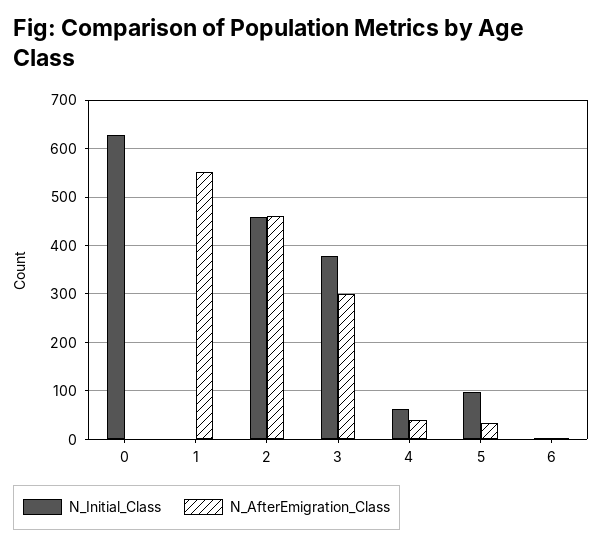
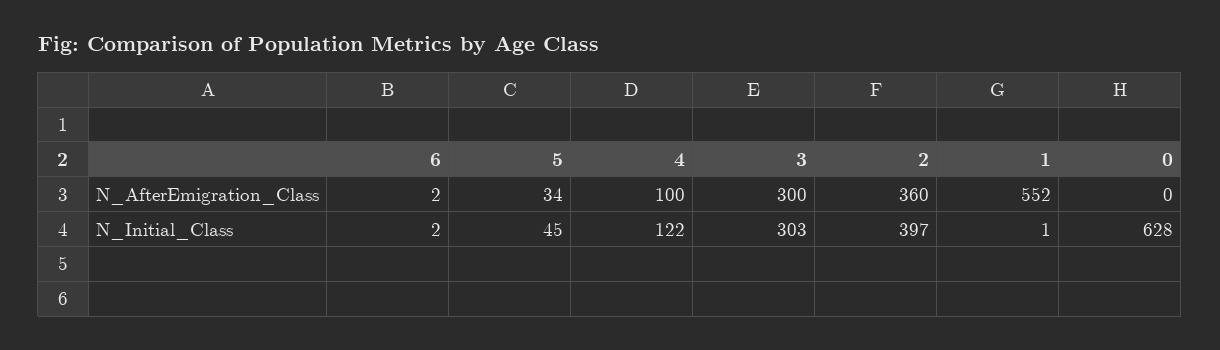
  {
    "N_Initial_Class": {
      "0": 628,
      "1": 1,
-     "2": 460,
+     "2": 397,
-     "3": 380,
+     "3": 303,
-     "4": 60,
+     "4": 122,
-     "5": 100,
+     "5": 45,
      "6": 2
    },
    "N_AfterEmigration_Class": {
      "0": 0,
      "1": 552,
-     "2": 460,
+     "2": 360,
      "3": 300,
-     "4": 40,
+     "4": 100,
      "5": 34,
      "6": 2
    }
  }

